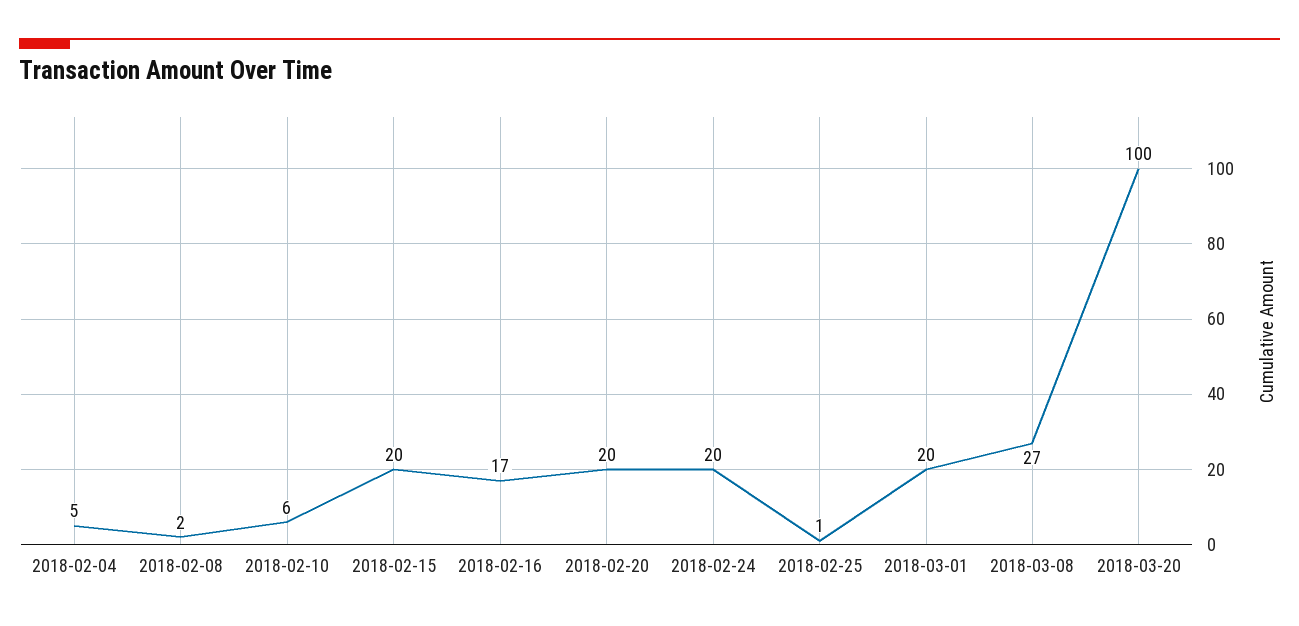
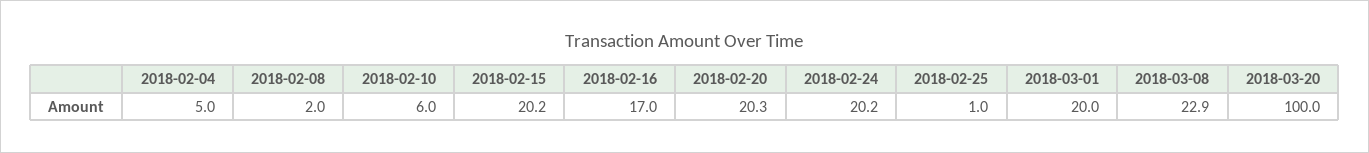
  {
    "2018-02-04": 5,
    "2018-02-08": 2,
    "2018-02-10": 6,
    "2018-02-15": 20.2,
    "2018-02-16": 17,
    "2018-02-20": 20.3,
    "2018-02-24": 20.2,
    "2018-02-25": 1,
    "2018-03-01": 20,
-   "2018-03-08": 27,
+   "2018-03-08": 22.9,
    "2018-03-20": 100
  }

